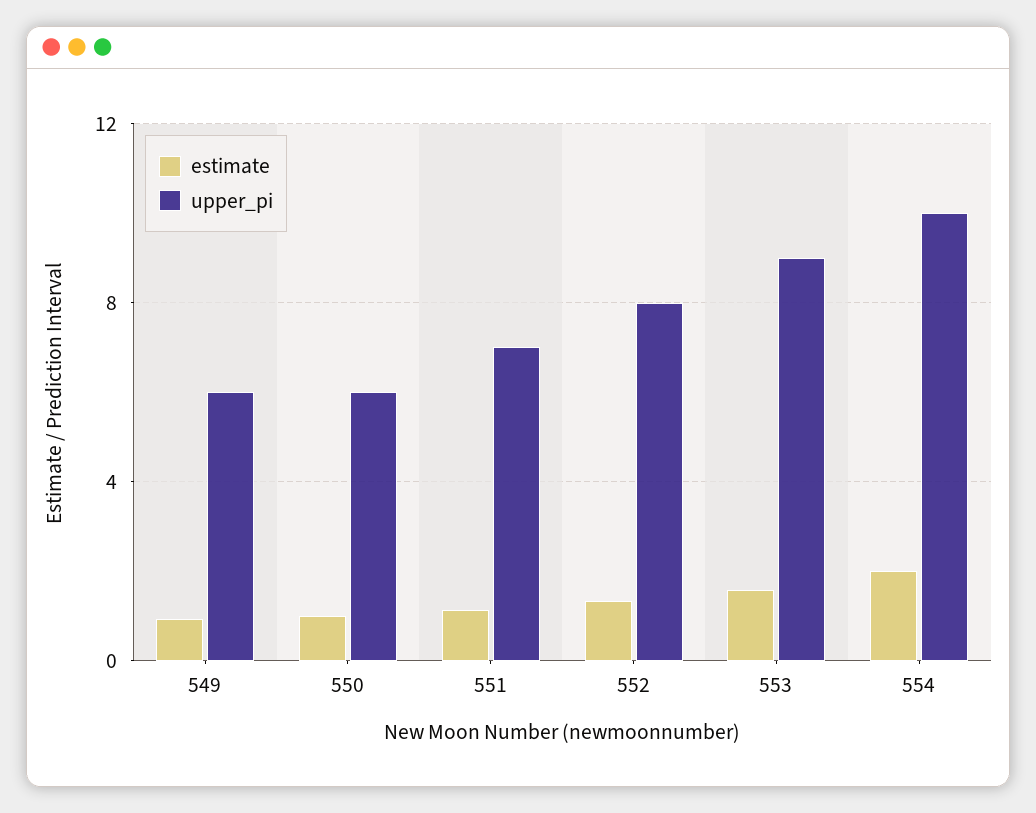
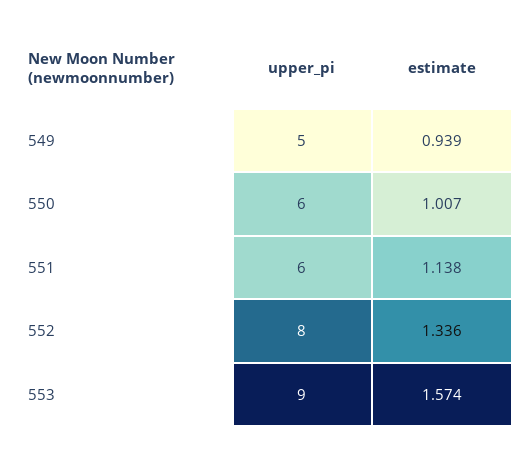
  {
    "estimate": {
      "549": 0.939,
      "550": 1.007,
      "551": 1.138,
      "552": 1.336,
-     "553": 1.574,
+     "553": 1.574
-     "554": 2
    },
    "upper_pi": {
-     "549": 6,
+     "549": 5,
      "550": 6,
-     "551": 7,
+     "551": 6,
      "552": 8,
-     "553": 9,
+     "553": 9
-     "554": 10
    }
  }

